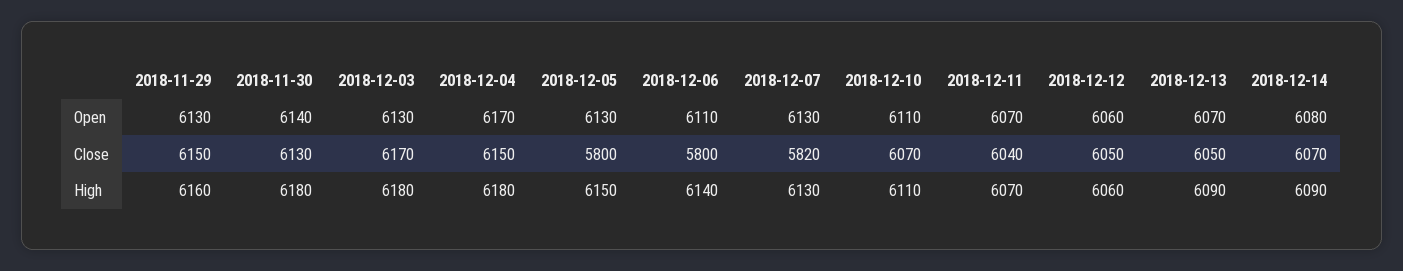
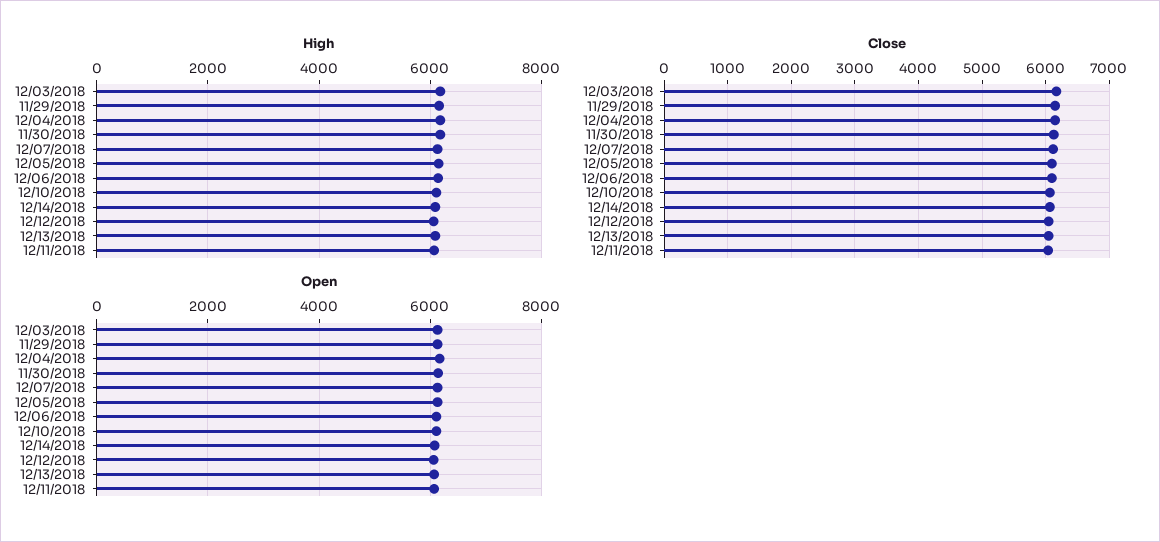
  {
    "Open": {
      "2018-11-29": 6130,
      "2018-11-30": 6140,
      "2018-12-03": 6130,
      "2018-12-04": 6170,
      "2018-12-05": 6130,
      "2018-12-06": 6110,
      "2018-12-07": 6130,
      "2018-12-10": 6110,
      "2018-12-11": 6070,
      "2018-12-12": 6060,
      "2018-12-13": 6070,
      "2018-12-14": 6080
    },
    "Close": {
      "2018-11-29": 6150,
      "2018-11-30": 6130,
      "2018-12-03": 6170,
      "2018-12-04": 6150,
-     "2018-12-05": 5800,
+     "2018-12-05": 6100,
-     "2018-12-06": 5800,
+     "2018-12-06": 6100,
-     "2018-12-07": 5820,
+     "2018-12-07": 6100,
      "2018-12-10": 6070,
      "2018-12-11": 6040,
      "2018-12-12": 6050,
      "2018-12-13": 6050,
      "2018-12-14": 6070
    },
    "High": {
      "2018-11-29": 6160,
      "2018-11-30": 6180,
      "2018-12-03": 6180,
      "2018-12-04": 6180,
      "2018-12-05": 6150,
      "2018-12-06": 6140,
      "2018-12-07": 6130,
      "2018-12-10": 6110,
      "2018-12-11": 6070,
      "2018-12-12": 6060,
      "2018-12-13": 6090,
      "2018-12-14": 6090
    }
  }

